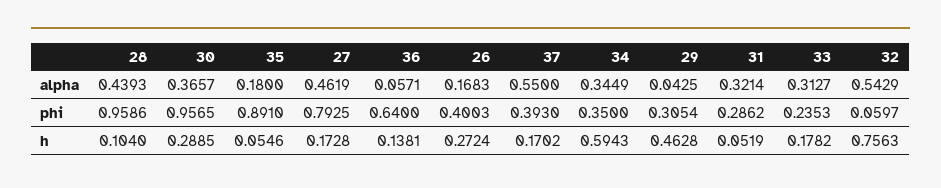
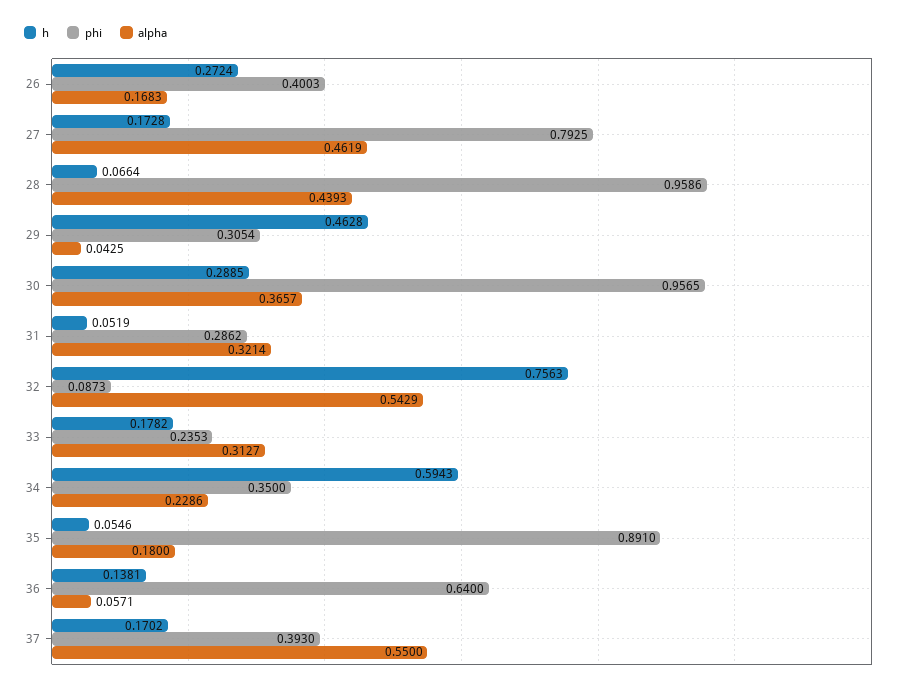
  {
    "alpha": {
      "28": 0.4393,
      "30": 0.3657,
      "35": 0.18,
      "27": 0.4619,
      "36": 0.0571,
      "26": 0.1683,
      "37": 0.55,
-     "34": 0.3449,
+     "34": 0.2286,
      "29": 0.0425,
      "31": 0.3214,
      "33": 0.3127,
      "32": 0.5429
    },
    "phi": {
      "28": 0.9586,
      "30": 0.9565,
      "35": 0.891,
      "27": 0.7925,
      "36": 0.64,
      "26": 0.4003,
      "37": 0.393,
      "34": 0.35,
      "29": 0.3054,
      "31": 0.2862,
      "33": 0.2353,
-     "32": 0.0597
+     "32": 0.0873
    },
    "h": {
-     "28": 0.104,
+     "28": 0.0664,
      "30": 0.2885,
      "35": 0.0546,
      "27": 0.1728,
      "36": 0.1381,
      "26": 0.2724,
      "37": 0.1702,
      "34": 0.5943,
      "29": 0.4628,
      "31": 0.0519,
      "33": 0.1782,
      "32": 0.7563
    }
  }

